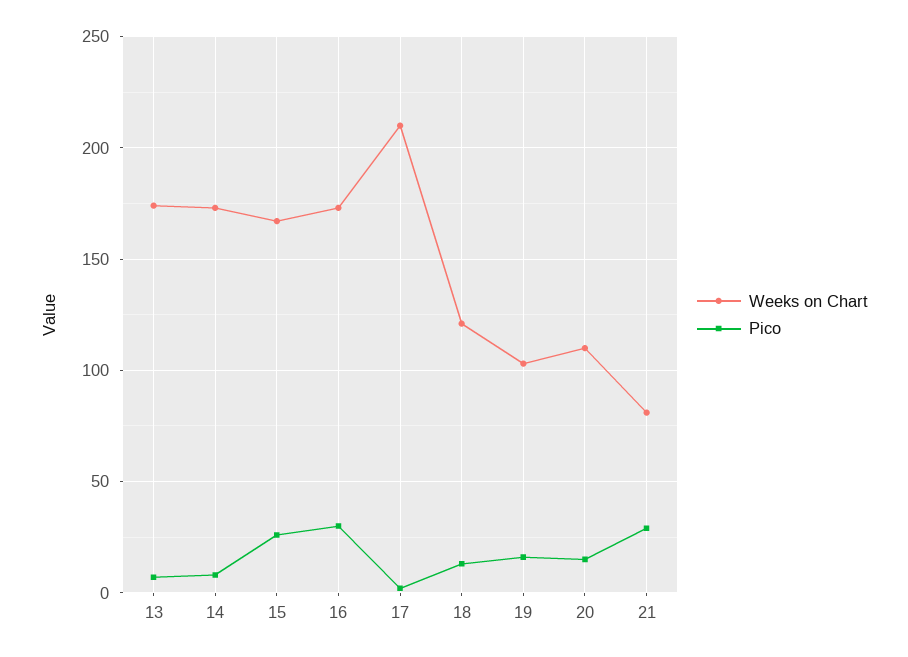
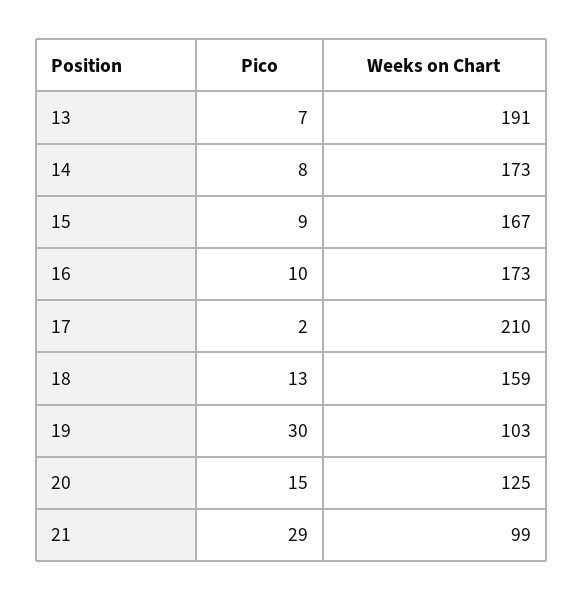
  {
    "Weeks on Chart": {
-     "13": 175,
+     "13": 191,
      "14": 173,
      "15": 167,
      "16": 173,
      "17": 210,
-     "18": 120,
+     "18": 159,
      "19": 103,
-     "20": 110,
+     "20": 125,
-     "21": 80
+     "21": 99
    },
    "Pico": {
      "13": 7,
      "14": 8,
-     "15": 25,
+     "15": 9,
-     "16": 30,
+     "16": 10,
      "17": 2,
      "18": 13,
-     "19": 15,
+     "19": 30,
      "20": 15,
      "21": 29
    }
  }

